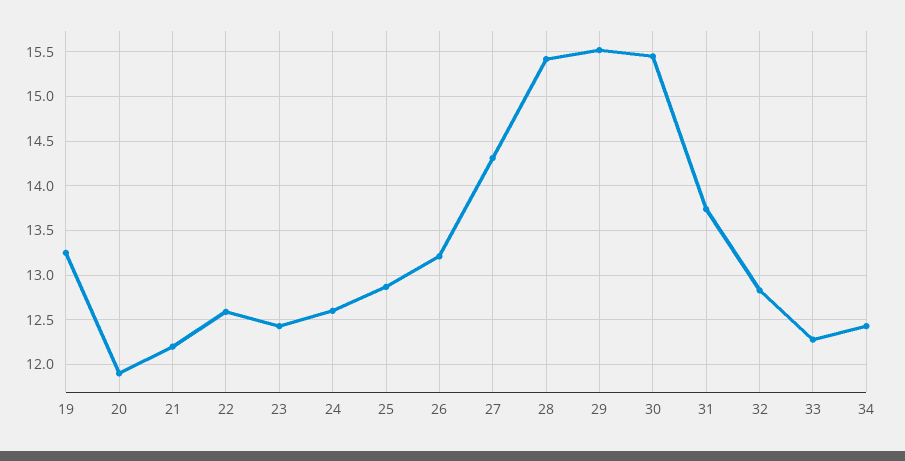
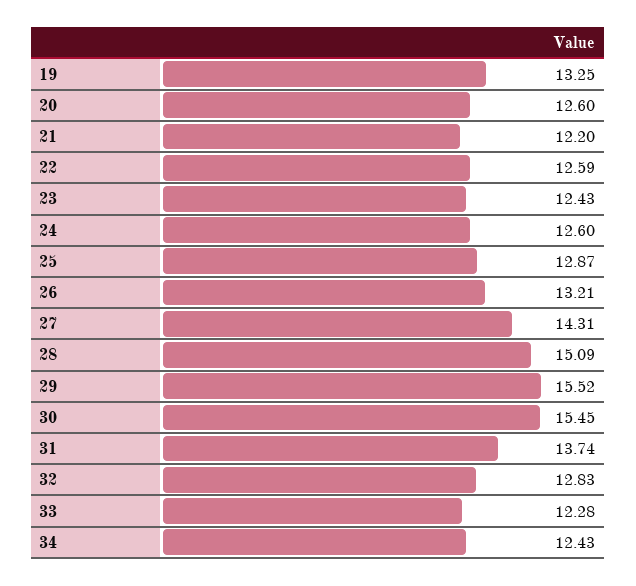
  {
    "19": 13.25,
-   "20": 11.9,
+   "20": 12.6,
    "21": 12.2,
    "22": 12.59,
    "23": 12.43,
    "24": 12.6,
    "25": 12.87,
    "26": 13.21,
    "27": 14.31,
-   "28": 15.4,
+   "28": 15.09,
    "29": 15.52,
    "30": 15.45,
    "31": 13.74,
    "32": 12.83,
    "33": 12.28,
    "34": 12.43
  }

